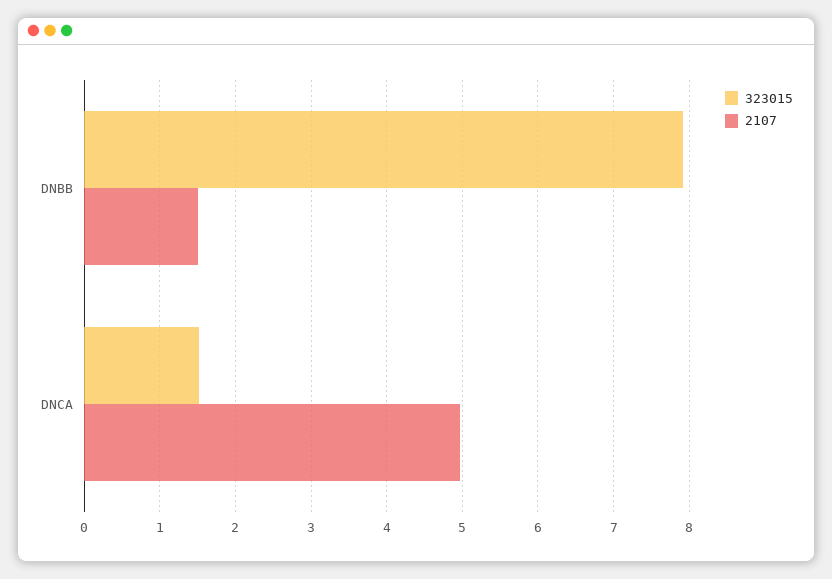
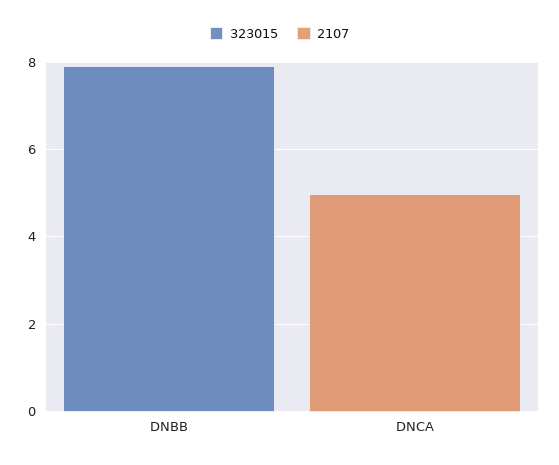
  {
    "323015": {
      "DNBB": 7.9,
-     "DNCA": 1.5
+     "DNCA": 0
    },
    "2107": {
-     "DNBB": 1.5,
+     "DNBB": 0,
      "DNCA": 5
    }
  }

